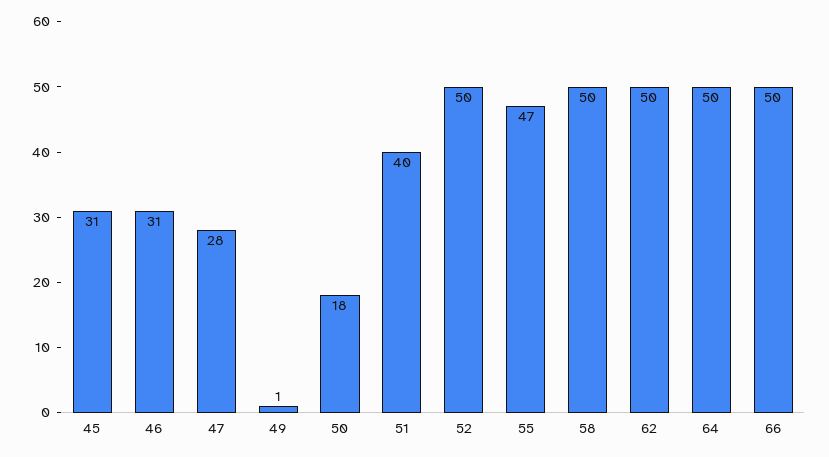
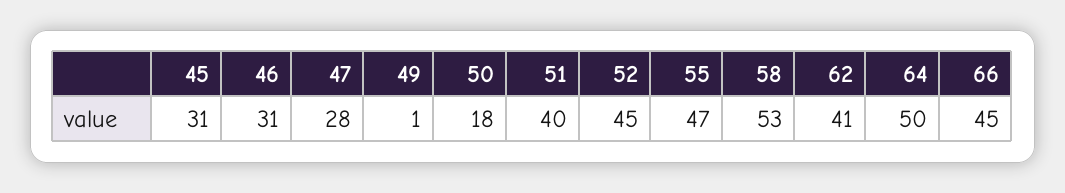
  {
    "45": 31,
    "46": 31,
    "47": 28,
    "49": 1,
    "50": 18,
    "51": 40,
-   "52": 50,
+   "52": 45,
    "55": 47,
-   "58": 50,
+   "58": 53,
-   "62": 50,
+   "62": 41,
    "64": 50,
-   "66": 50
+   "66": 45
  }

